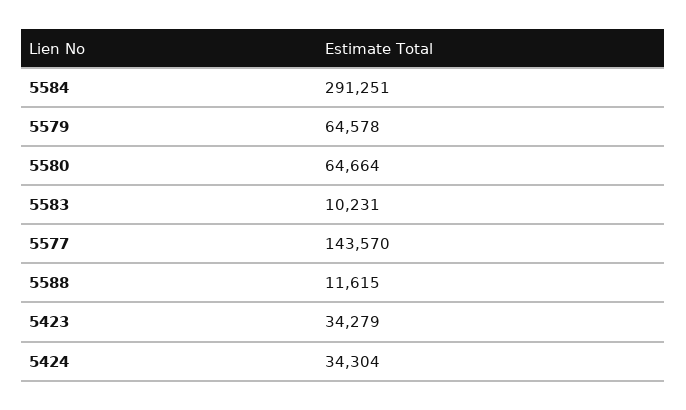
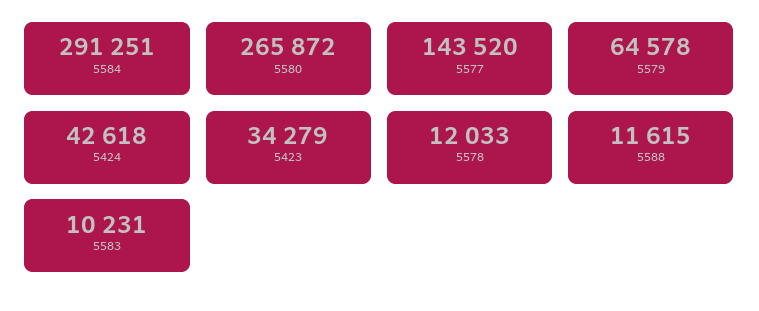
  {
    "5584": 291251,
    "5579": 64578,
-   "5580": 64664,
+   "5580": 265872,
    "5583": 10231,
-   "5577": 143570,
+   "5577": 143520,
    "5588": 11615,
    "5423": 34279,
-   "5424": 34304
+   "5424": 42618,
+   "5578": 12033
  }

